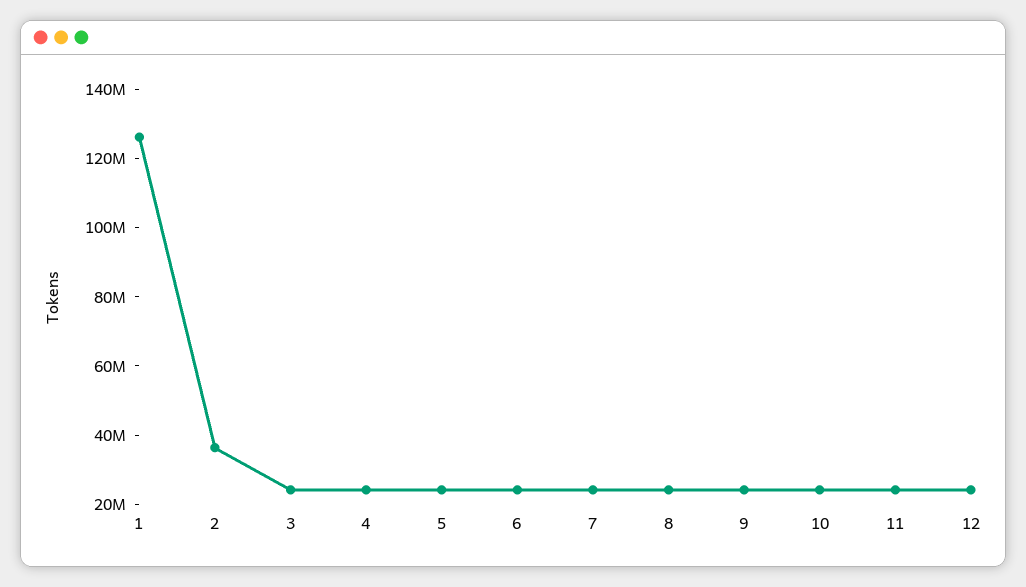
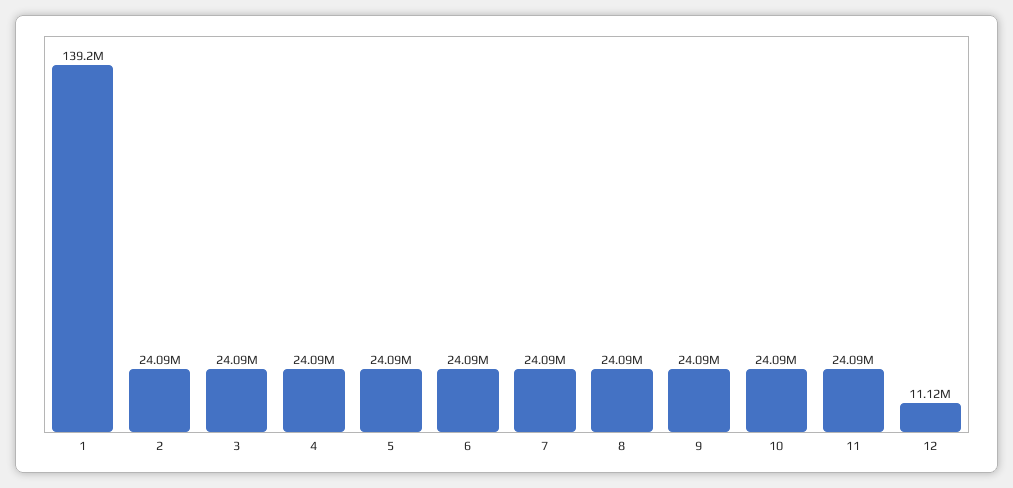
  {
-   "1": 125000000,
+   "1": 139200000,
-   "2": 35000000,
+   "2": 24090000,
    "3": 24090000,
    "4": 24090000,
    "5": 24090000,
    "6": 24090000,
    "7": 24090000,
    "8": 24090000,
    "9": 24090000,
    "10": 24090000,
    "11": 24090000,
-   "12": 25000000
+   "12": 11120000
  }

